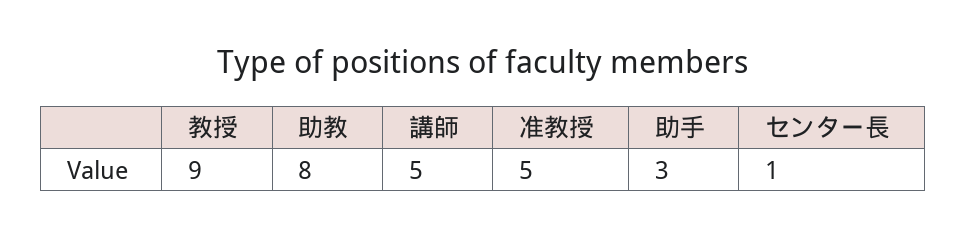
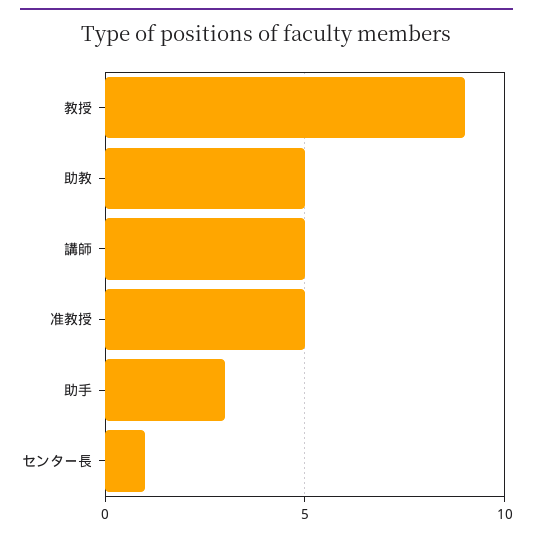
  {
    "教授": 9,
-   "助教": 8,
+   "助教": 5,
    "講師": 5,
    "准教授": 5,
    "助手": 3,
    "センター長": 1
  }

